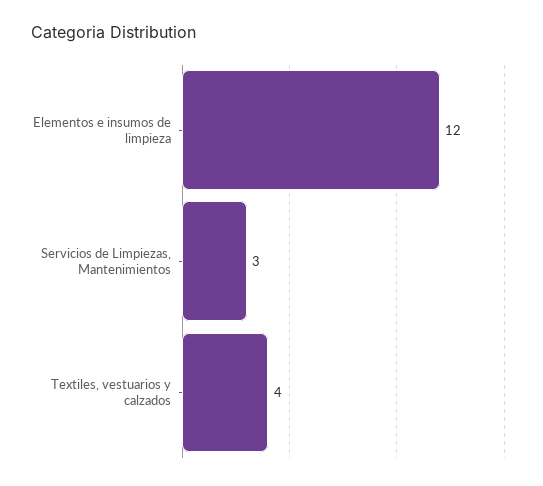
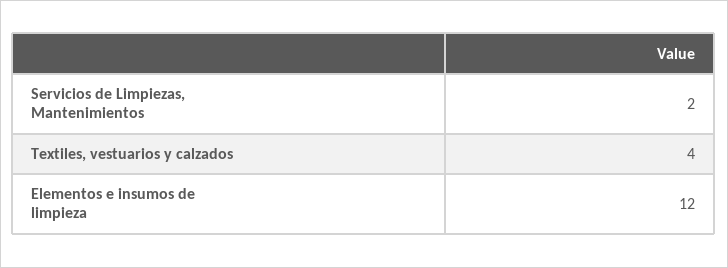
  {
    "Elementos e insumos de limpieza": 12,
-   "Servicios de Limpiezas, Mantenimientos": 3,
+   "Servicios de Limpiezas, Mantenimientos": 2,
    "Textiles, vestuarios y calzados": 4
  }

